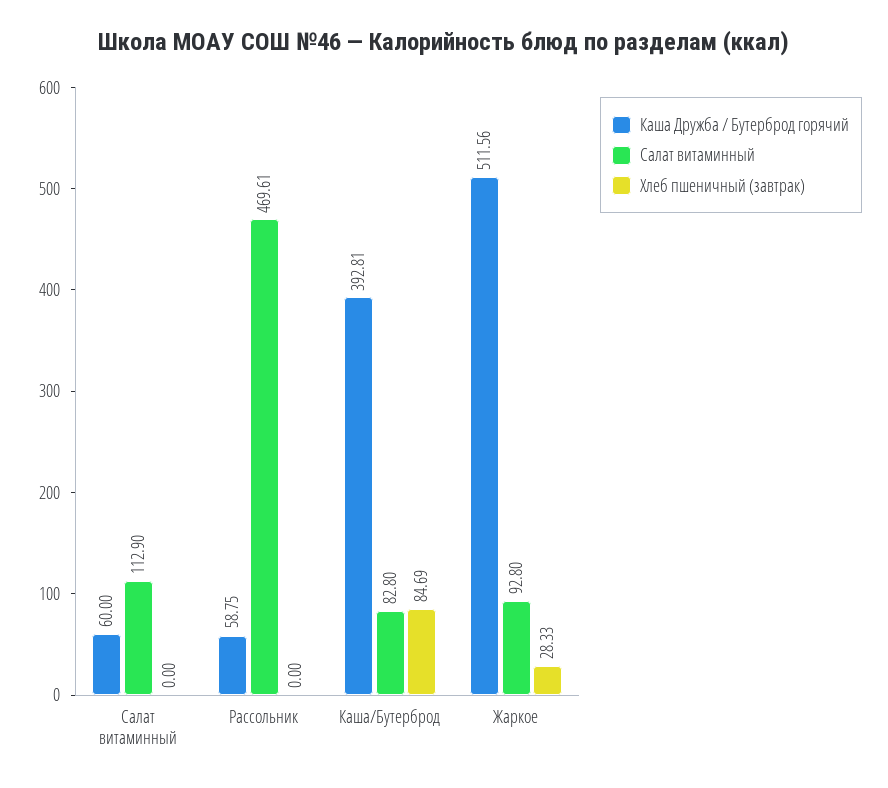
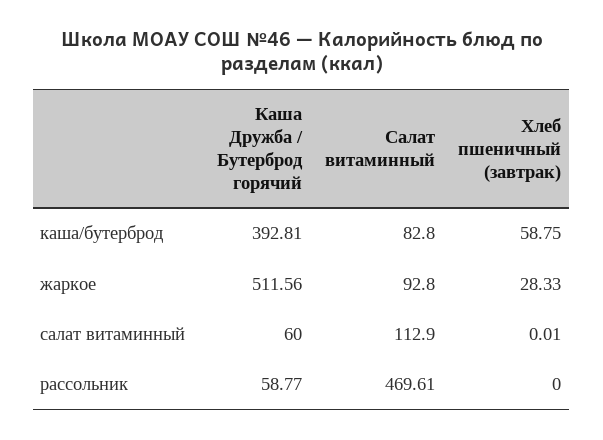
  {
    "Каша Дружба / Бутерброд горячий": {
      "Салат витаминный": 60,
-     "Рассольник": 58.75,
+     "Рассольник": 58.77,
      "Каша/Бутерброд": 392.81,
      "Жаркое": 511.56
    },
    "Салат витаминный": {
      "Салат витаминный": 112.9,
      "Рассольник": 469.61,
      "Каша/Бутерброд": 82.8,
      "Жаркое": 92.8
    },
    "Хлеб пшеничный (завтрак)": {
-     "Салат витаминный": 0,
+     "Салат витаминный": 0.01,
      "Рассольник": 0,
-     "Каша/Бутерброд": 84.69,
+     "Каша/Бутерброд": 58.75,
      "Жаркое": 28.33
    }
  }

